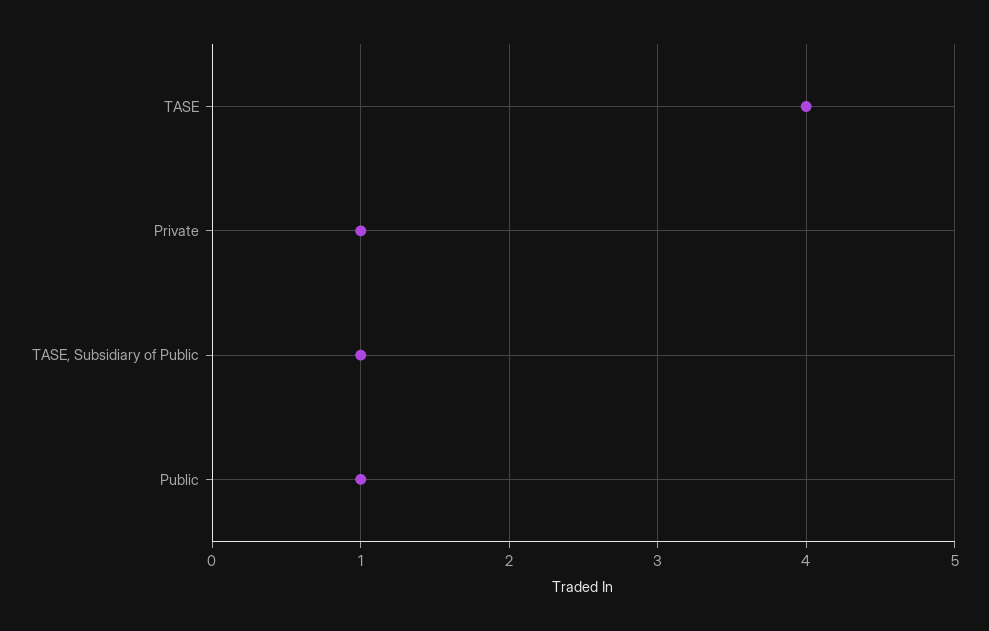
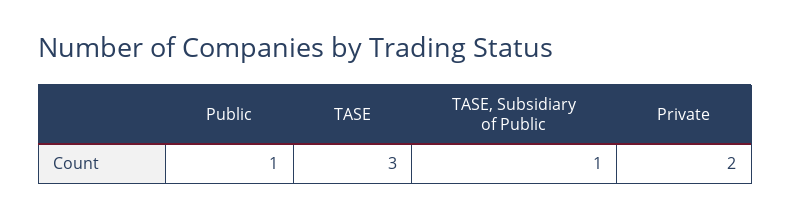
  {
-   "TASE": 4,
+   "TASE": 3,
-   "Private": 1,
+   "Private": 2,
    "TASE, Subsidiary of Public": 1,
    "Public": 1
  }

